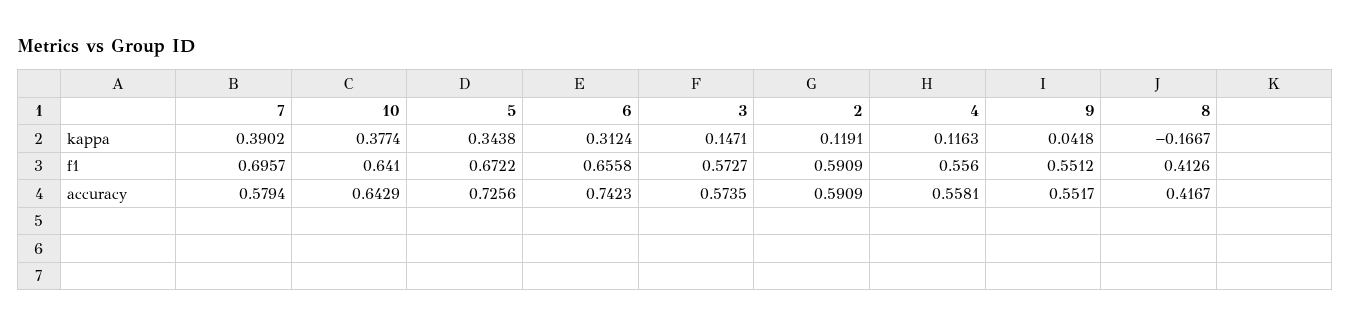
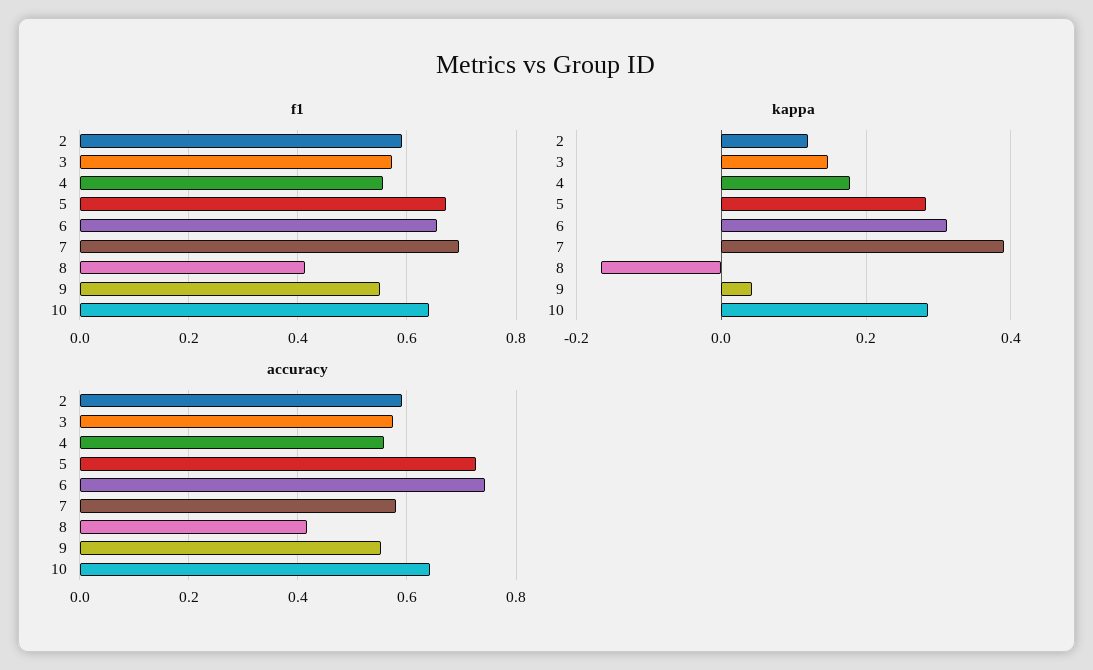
  {
    "kappa": {
      "7": 0.3902,
-     "10": 0.3774,
+     "10": 0.28,
-     "5": 0.3438,
+     "5": 0.28,
      "6": 0.3124,
      "3": 0.1471,
      "2": 0.1191,
-     "4": 0.1163,
+     "4": 0.18,
      "9": 0.0418,
      "8": -0.1667
    },
    "f1": {
      "7": 0.6957,
      "10": 0.641,
      "5": 0.6722,
      "6": 0.6558,
      "3": 0.5727,
      "2": 0.5909,
      "4": 0.556,
      "9": 0.5512,
      "8": 0.4126
    },
    "accuracy": {
      "7": 0.5794,
      "10": 0.6429,
      "5": 0.7256,
      "6": 0.7423,
      "3": 0.5735,
      "2": 0.5909,
      "4": 0.5581,
      "9": 0.5517,
      "8": 0.4167
    }
  }

